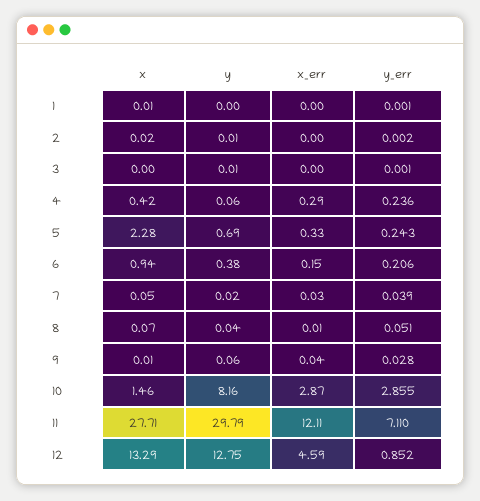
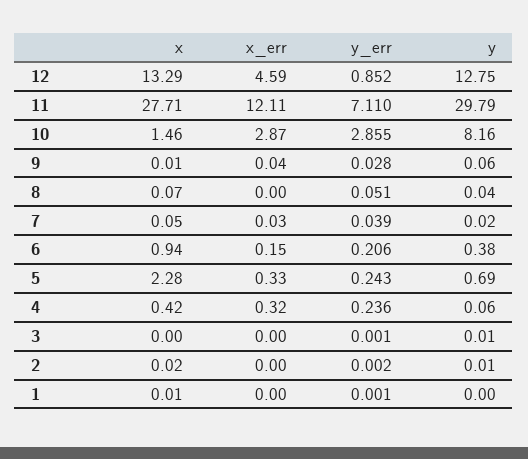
  {
    "x": {
      "1": 0.01,
      "2": 0.02,
      "3": 0,
      "4": 0.42,
      "5": 2.28,
      "6": 0.94,
      "7": 0.05,
      "8": 0.07,
      "9": 0.01,
      "10": 1.46,
      "11": 27.71,
      "12": 13.29
    },
    "y": {
      "1": 0,
      "2": 0.01,
      "3": 0.01,
      "4": 0.06,
      "5": 0.69,
      "6": 0.38,
      "7": 0.02,
      "8": 0.04,
      "9": 0.06,
      "10": 8.16,
      "11": 29.79,
      "12": 12.75
    },
    "x_err": {
      "1": 0,
      "2": 0,
      "3": 0,
-     "4": 0.29,
+     "4": 0.32,
      "5": 0.33,
      "6": 0.15,
      "7": 0.03,
-     "8": 0.01,
+     "8": 0,
      "9": 0.04,
      "10": 2.87,
      "11": 12.11,
      "12": 4.59
    },
    "y_err": {
      "1": 0.001,
      "2": 0.002,
      "3": 0.001,
      "4": 0.236,
      "5": 0.243,
      "6": 0.206,
      "7": 0.039,
      "8": 0.051,
      "9": 0.028,
      "10": 2.855,
      "11": 7.11,
      "12": 0.852
    }
  }

